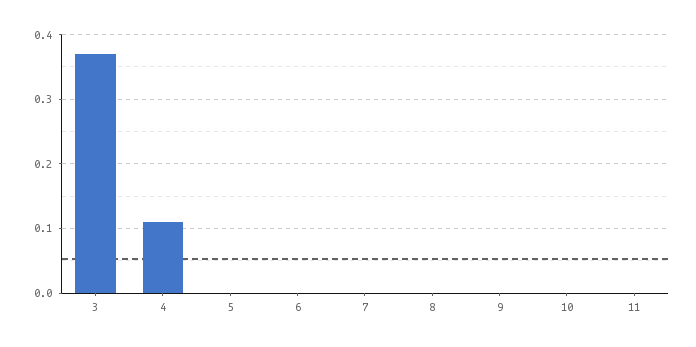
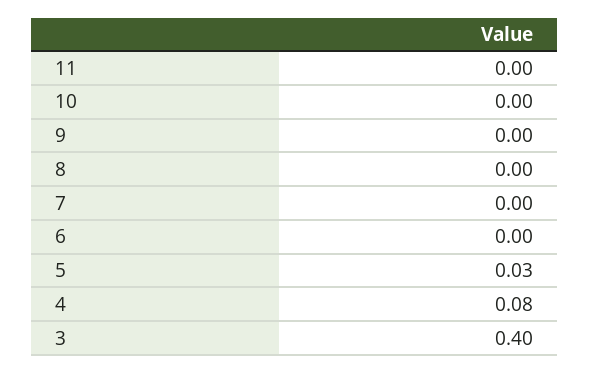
  {
-   "3": 0.37,
+   "3": 0.4,
-   "4": 0.11,
+   "4": 0.08,
-   "5": 0,
+   "5": 0.03,
    "6": 0,
    "7": 0,
    "8": 0,
    "9": 0,
    "10": 0,
    "11": 0
  }

